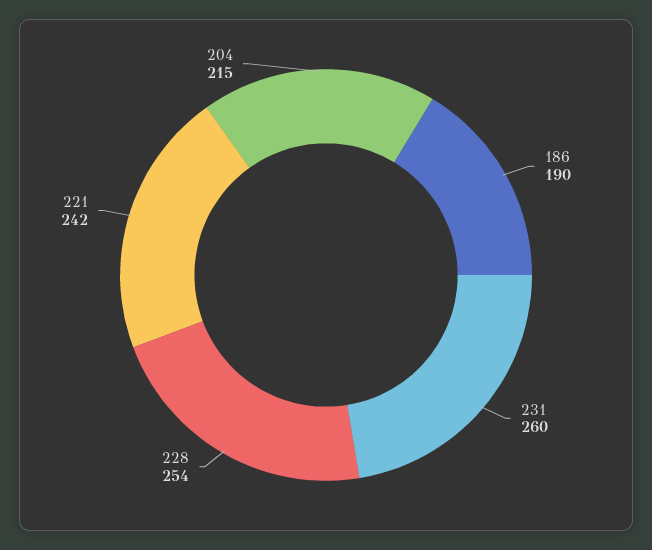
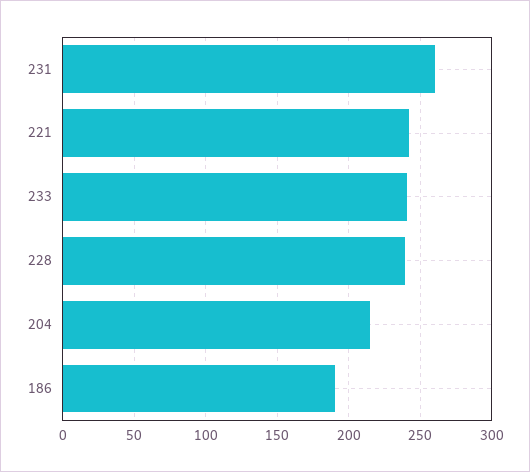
  {
    "186": 190,
    "231": 260,
-   "228": 254,
+   "228": 240,
    "221": 242,
-   "204": 215
+   "204": 215,
+   "233": 240
  }

